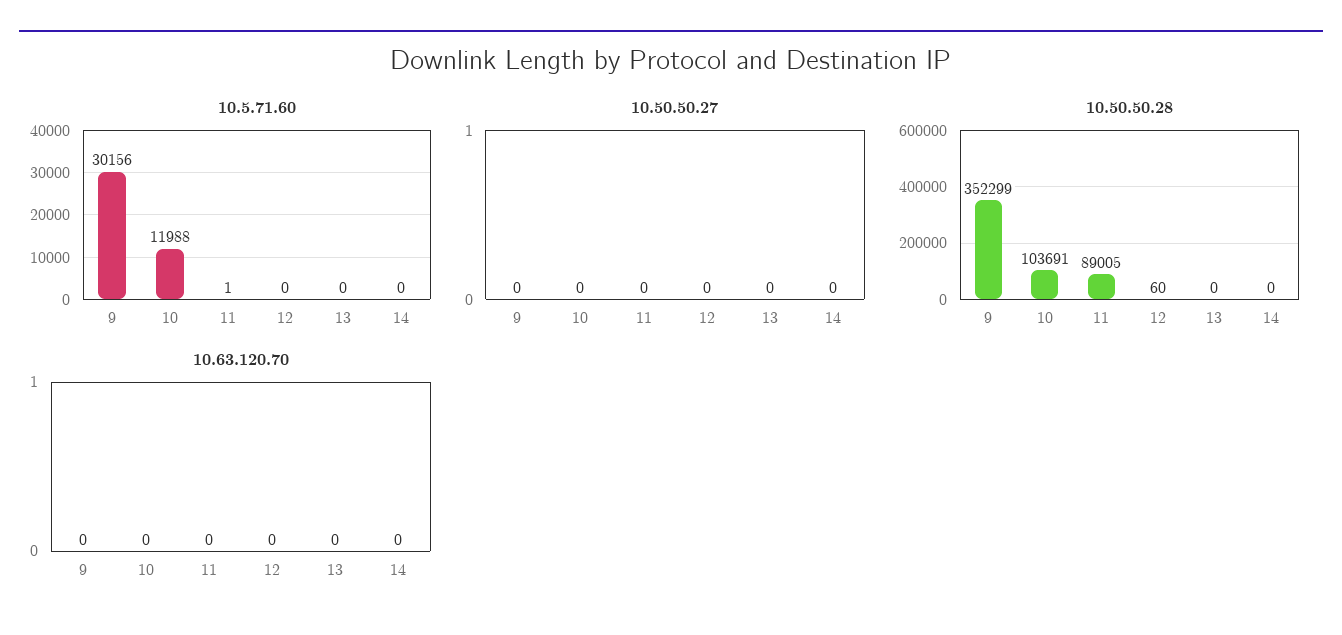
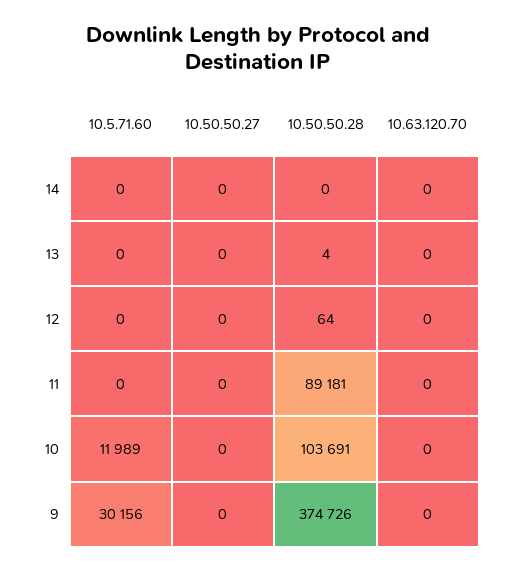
  {
    "10.5.71.60": {
      "9": 30156,
-     "10": 11988,
+     "10": 11989,
-     "11": 1,
+     "11": 0,
      "12": 0,
      "13": 0,
      "14": 0
    },
    "10.50.50.27": {
      "9": 0,
      "10": 0,
      "11": 0,
      "12": 0,
      "13": 0,
      "14": 0
    },
    "10.50.50.28": {
-     "9": 352299,
+     "9": 374726,
      "10": 103691,
-     "11": 89005,
+     "11": 89181,
-     "12": 60,
+     "12": 64,
-     "13": 0,
+     "13": 4,
      "14": 0
    },
    "10.63.120.70": {
      "9": 0,
      "10": 0,
      "11": 0,
      "12": 0,
      "13": 0,
      "14": 0
    }
  }

